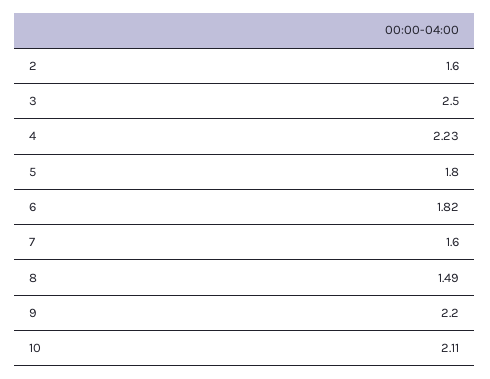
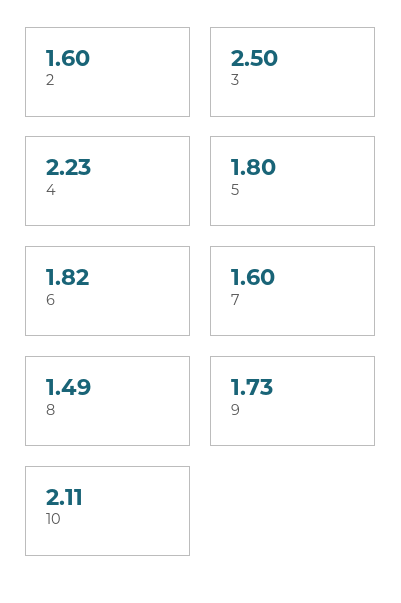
  {
    "2": 1.6,
    "3": 2.5,
    "4": 2.23,
    "5": 1.8,
    "6": 1.82,
    "7": 1.6,
    "8": 1.49,
-   "9": 2.2,
+   "9": 1.73,
    "10": 2.11
  }

